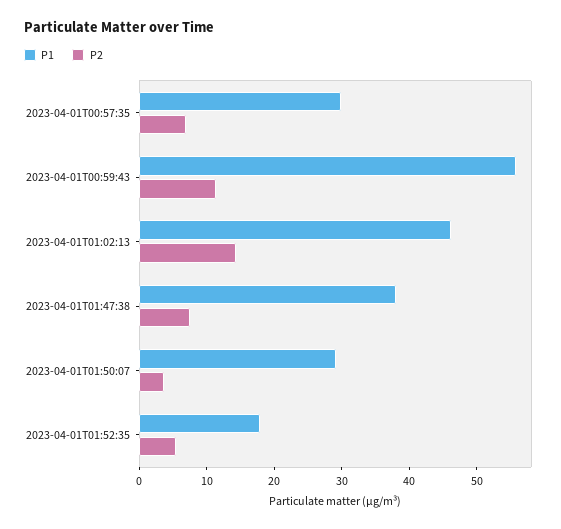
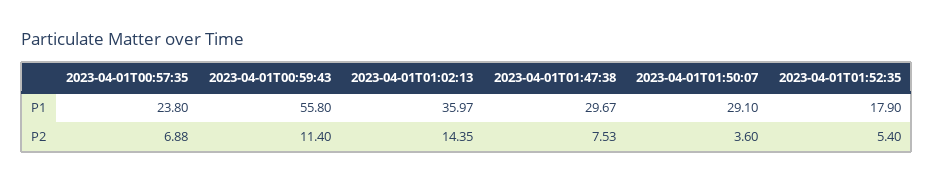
  {
    "P1": {
-     "2023-04-01T00:57:35": 30,
+     "2023-04-01T00:57:35": 23.8,
      "2023-04-01T00:59:43": 55.8,
-     "2023-04-01T01:02:13": 46,
+     "2023-04-01T01:02:13": 35.97,
-     "2023-04-01T01:47:38": 38,
+     "2023-04-01T01:47:38": 29.67,
      "2023-04-01T01:50:07": 29.1,
      "2023-04-01T01:52:35": 17.9
    },
    "P2": {
      "2023-04-01T00:57:35": 6.88,
      "2023-04-01T00:59:43": 11.4,
      "2023-04-01T01:02:13": 14.35,
      "2023-04-01T01:47:38": 7.53,
      "2023-04-01T01:50:07": 3.6,
      "2023-04-01T01:52:35": 5.4
    }
  }

